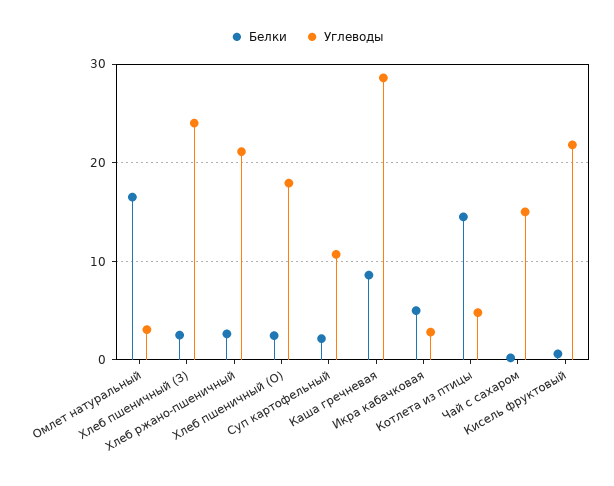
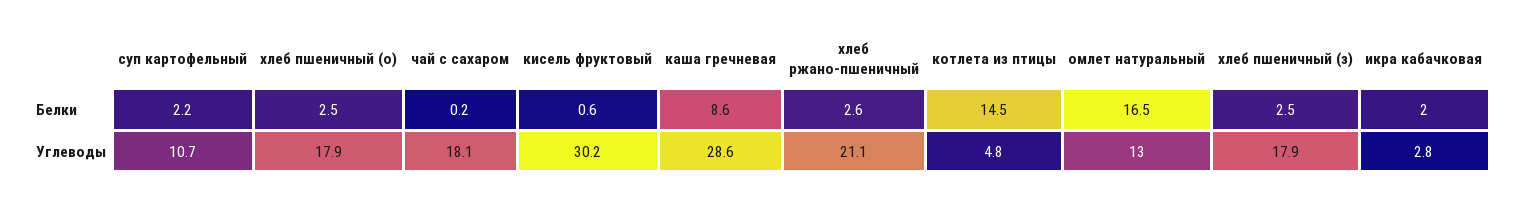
  {
    "Белки": {
      "Омлет натуральный": 16.5,
      "Хлеб пшеничный (З)": 2.5,
      "Хлеб ржано-пшеничный": 2.6,
      "Хлеб пшеничный (О)": 2.5,
      "Суп картофельный": 2.2,
      "Каша гречневая": 8.6,
-     "Икра кабачковая": 5,
+     "Икра кабачковая": 2,
      "Котлета из птицы": 14.5,
      "Чай с сахаром": 0.2,
      "Кисель фруктовый": 0.6
    },
    "Углеводы": {
-     "Омлет натуральный": 3,
+     "Омлет натуральный": 13,
-     "Хлеб пшеничный (З)": 24,
+     "Хлеб пшеничный (З)": 17.9,
      "Хлеб ржано-пшеничный": 21.1,
      "Хлеб пшеничный (О)": 17.9,
      "Суп картофельный": 10.7,
      "Каша гречневая": 28.6,
      "Икра кабачковая": 2.8,
      "Котлета из птицы": 4.8,
-     "Чай с сахаром": 15,
+     "Чай с сахаром": 18.1,
-     "Кисель фруктовый": 22
+     "Кисель фруктовый": 30.2
    }
  }

